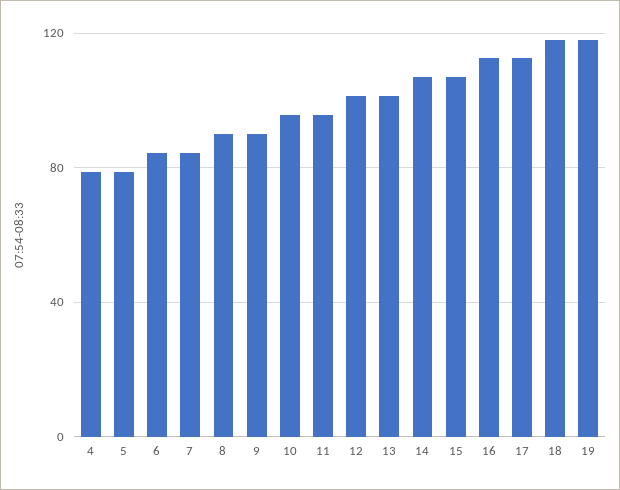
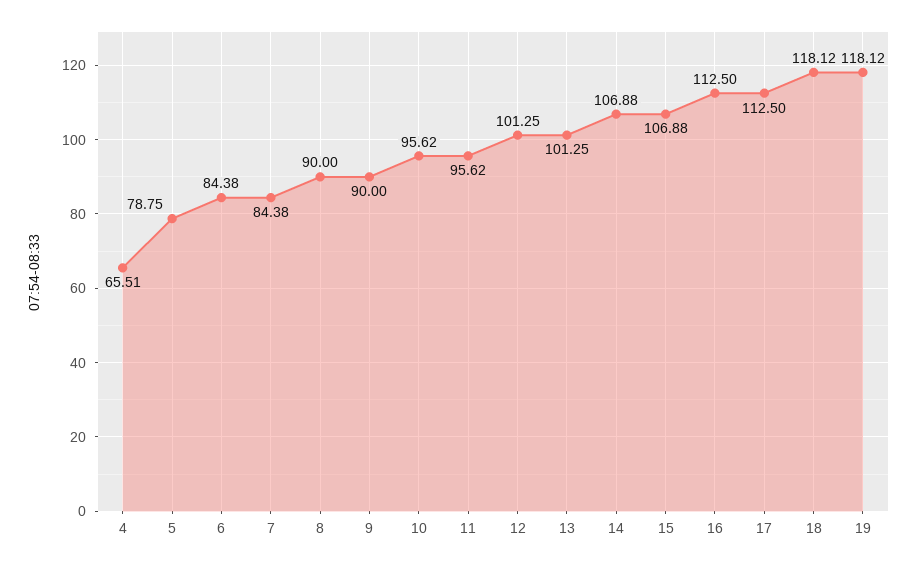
  {
-   "4": 80,
+   "4": 65.51,
    "5": 78.75,
    "6": 84.38,
    "7": 84.38,
    "8": 90,
    "9": 90,
    "10": 95.62,
    "11": 95.62,
    "12": 101.25,
    "13": 101.25,
    "14": 106.88,
    "15": 106.88,
    "16": 112.5,
    "17": 112.5,
    "18": 118.12,
    "19": 118.12
  }

